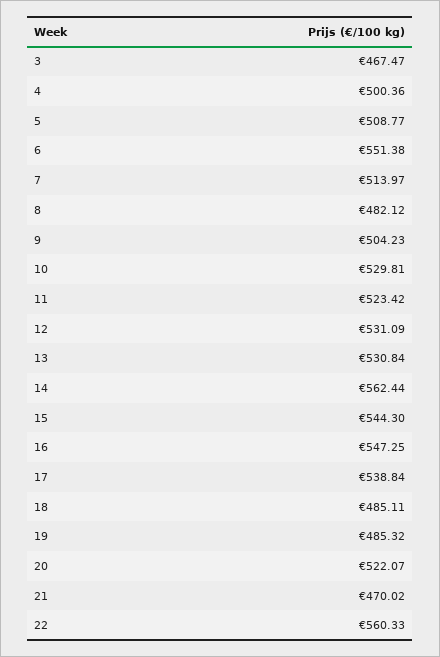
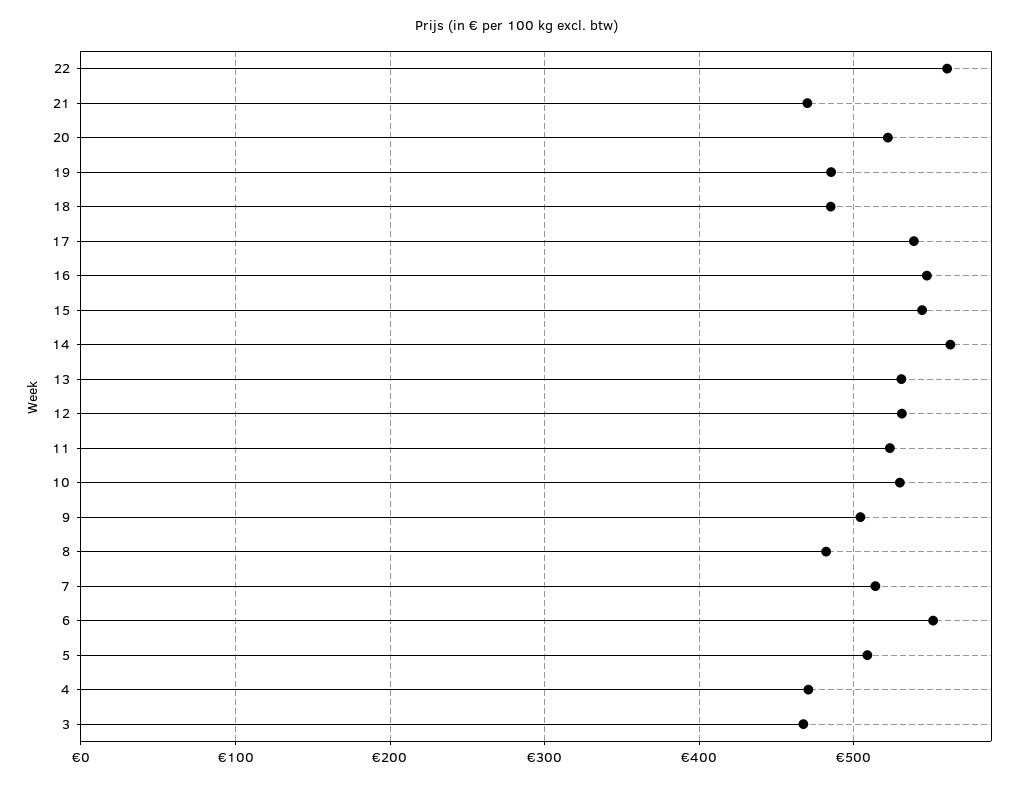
  {
    "3": 467.47,
-   "4": 500.36,
+   "4": 470,
    "5": 508.77,
    "6": 551.38,
    "7": 513.97,
    "8": 482.12,
    "9": 504.23,
    "10": 529.81,
    "11": 523.42,
    "12": 531.09,
    "13": 530.84,
    "14": 562.44,
    "15": 544.3,
    "16": 547.25,
    "17": 538.84,
    "18": 485.11,
    "19": 485.32,
    "20": 522.07,
    "21": 470.02,
    "22": 560.33
  }

